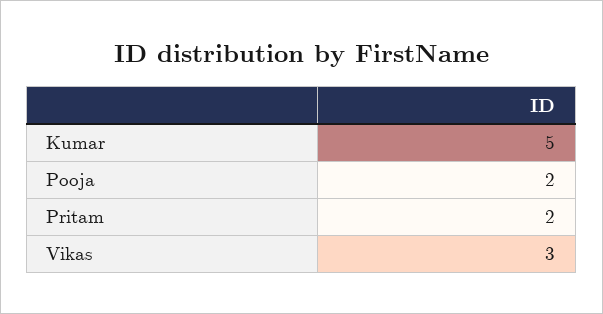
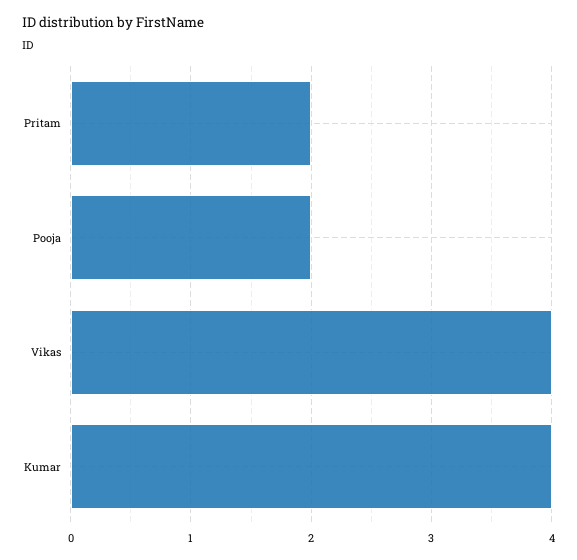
  {
-   "Kumar": 5,
+   "Kumar": 4,
    "Pooja": 2,
    "Pritam": 2,
-   "Vikas": 3
+   "Vikas": 4
  }

